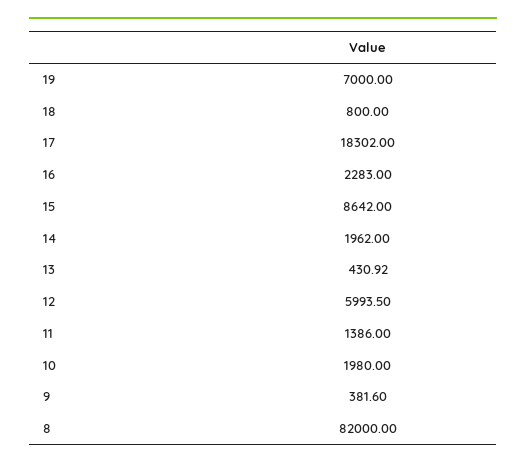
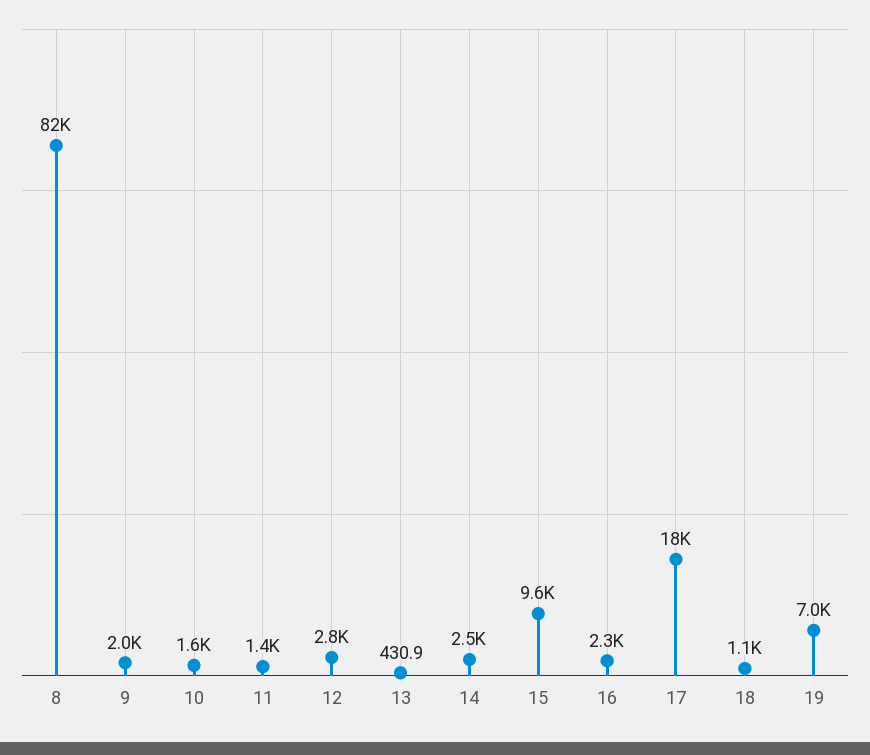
  {
    "19": 7000,
-   "18": 800,
+   "18": 1100,
    "17": 18302,
    "16": 2283,
-   "15": 8642,
+   "15": 9600,
-   "14": 1962,
+   "14": 2500,
    "13": 430.92,
-   "12": 5993.5,
+   "12": 2800,
    "11": 1386,
-   "10": 1980,
+   "10": 1600,
-   "9": 381.6,
+   "9": 2000,
    "8": 82000
  }

